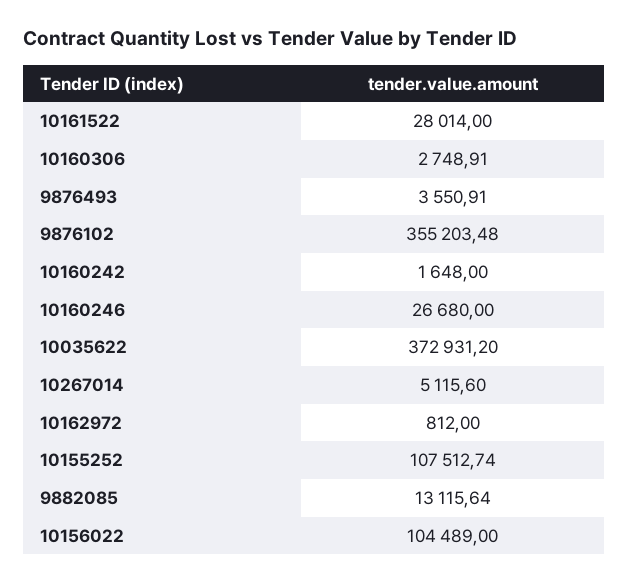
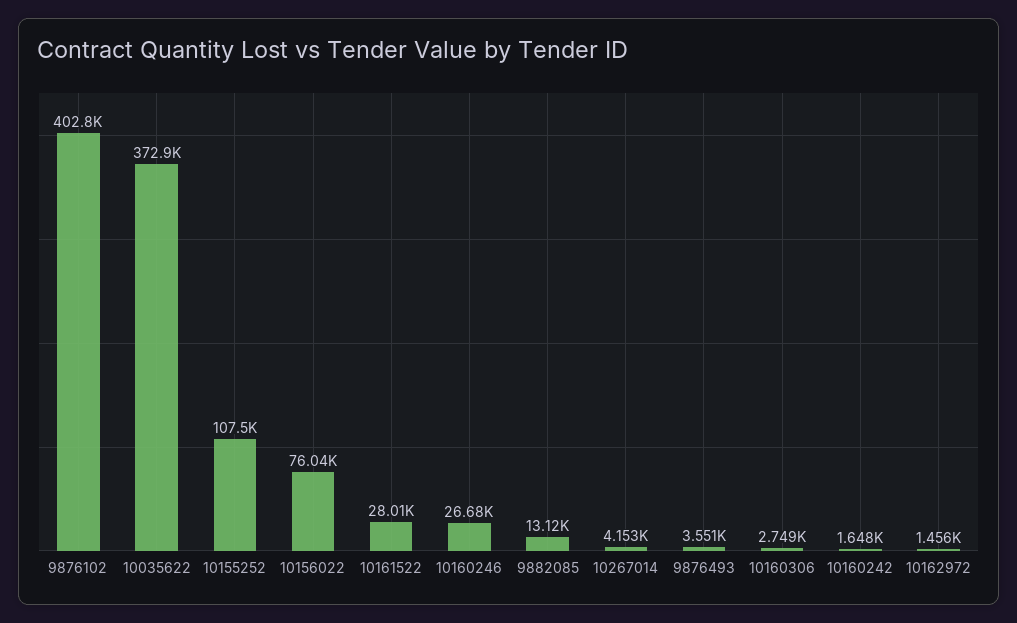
  {
    "10161522": 28014,
    "10160306": 2748.91,
    "9876493": 3550.91,
-   "9876102": 355203.48,
+   "9876102": 402800,
    "10160242": 1648,
    "10160246": 26680,
    "10035622": 372931.2,
-   "10267014": 5115.6,
+   "10267014": 4153,
-   "10162972": 812,
+   "10162972": 1456,
    "10155252": 107512.74,
    "9882085": 13115.64,
-   "10156022": 104489
+   "10156022": 76040
  }

